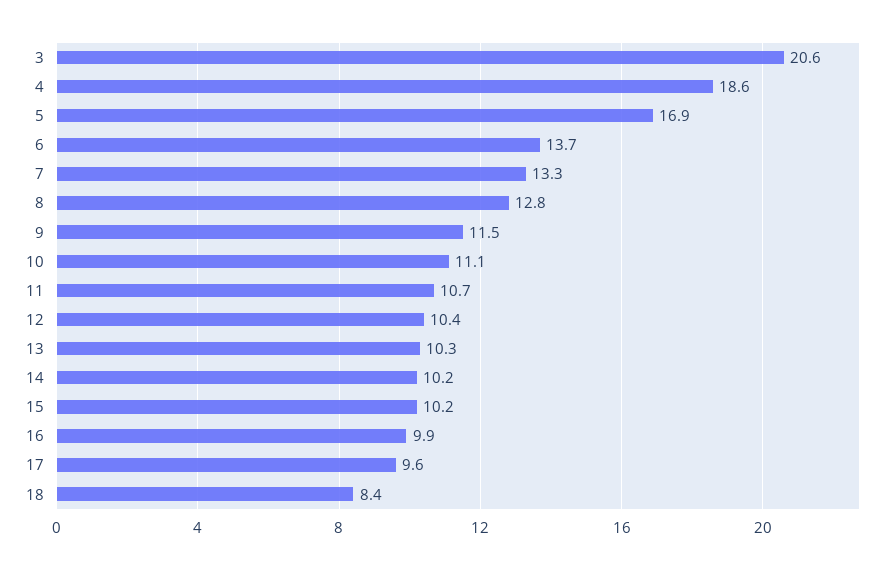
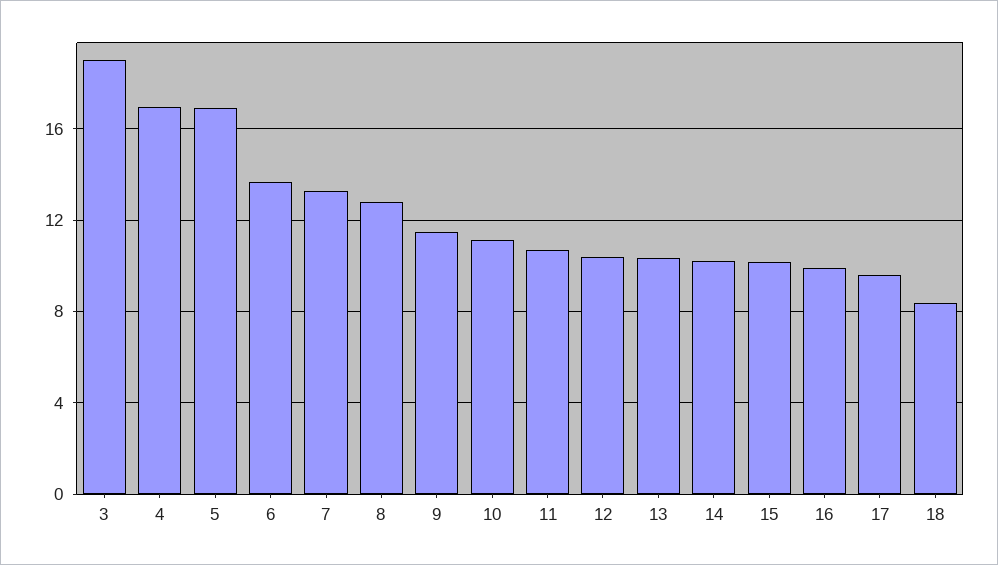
  {
-   "3": 20.6,
+   "3": 19,
-   "4": 18.6,
+   "4": 17,
    "5": 16.9,
    "6": 13.7,
    "7": 13.3,
    "8": 12.8,
    "9": 11.5,
    "10": 11.1,
    "11": 10.7,
    "12": 10.4,
    "13": 10.3,
    "14": 10.2,
    "15": 10.2,
    "16": 9.9,
    "17": 9.6,
    "18": 8.4
  }

